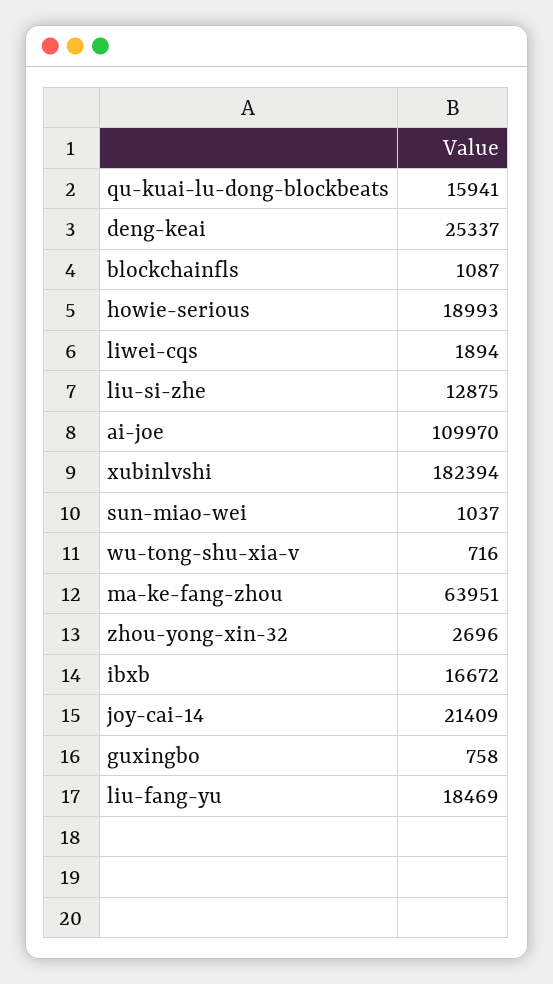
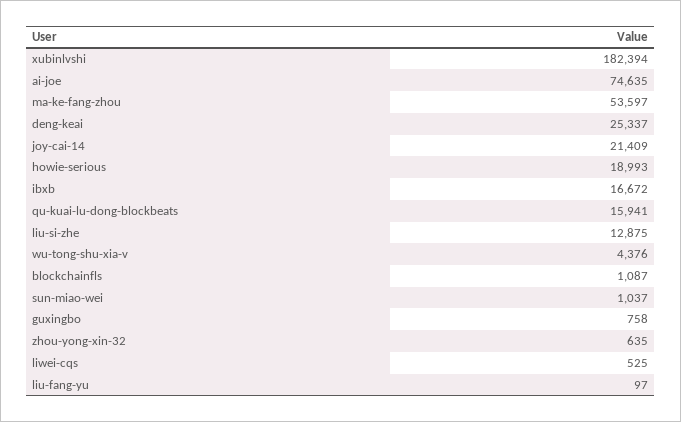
  {
    "qu-kuai-lu-dong-blockbeats": 15941,
    "deng-keai": 25337,
    "blockchainfls": 1087,
    "howie-serious": 18993,
-   "liwei-cqs": 1894,
+   "liwei-cqs": 525,
    "liu-si-zhe": 12875,
-   "ai-joe": 109970,
+   "ai-joe": 74635,
    "xubinlvshi": 182394,
    "sun-miao-wei": 1037,
-   "wu-tong-shu-xia-v": 716,
+   "wu-tong-shu-xia-v": 4376,
-   "ma-ke-fang-zhou": 63951,
+   "ma-ke-fang-zhou": 53597,
-   "zhou-yong-xin-32": 2696,
+   "zhou-yong-xin-32": 635,
    "ibxb": 16672,
    "joy-cai-14": 21409,
    "guxingbo": 758,
-   "liu-fang-yu": 18469
+   "liu-fang-yu": 97
  }

